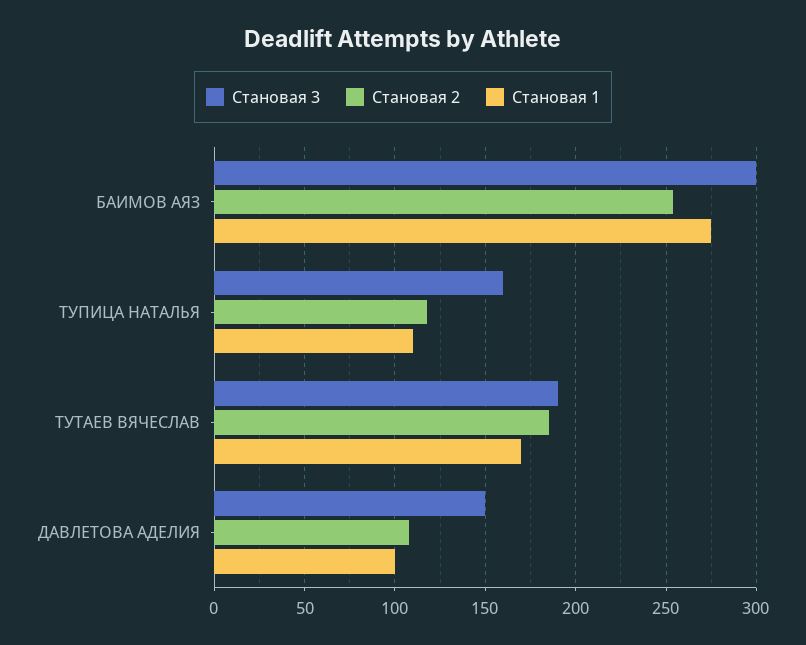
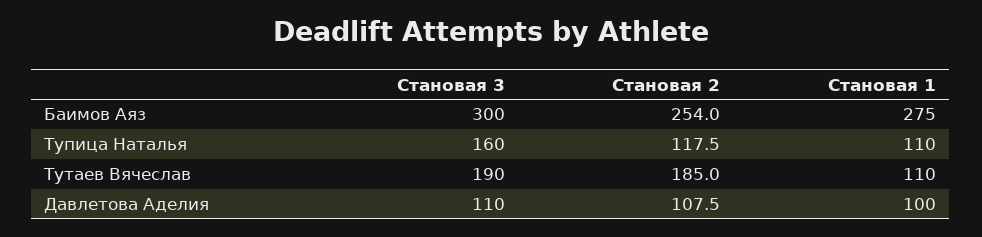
  {
    "Становая 3": {
      "БАИМОВ АЯЗ": 300,
      "ТУПИЦА НАТАЛЬЯ": 160,
      "ТУТАЕВ ВЯЧЕСЛАВ": 190,
-     "ДАВЛЕТОВА АДЕЛИЯ": 150
+     "ДАВЛЕТОВА АДЕЛИЯ": 110
    },
    "Становая 2": {
      "БАИМОВ АЯЗ": 254,
      "ТУПИЦА НАТАЛЬЯ": 117.5,
      "ТУТАЕВ ВЯЧЕСЛАВ": 185,
      "ДАВЛЕТОВА АДЕЛИЯ": 107.5
    },
    "Становая 1": {
      "БАИМОВ АЯЗ": 275,
      "ТУПИЦА НАТАЛЬЯ": 110,
-     "ТУТАЕВ ВЯЧЕСЛАВ": 170,
+     "ТУТАЕВ ВЯЧЕСЛАВ": 110,
      "ДАВЛЕТОВА АДЕЛИЯ": 100
    }
  }

